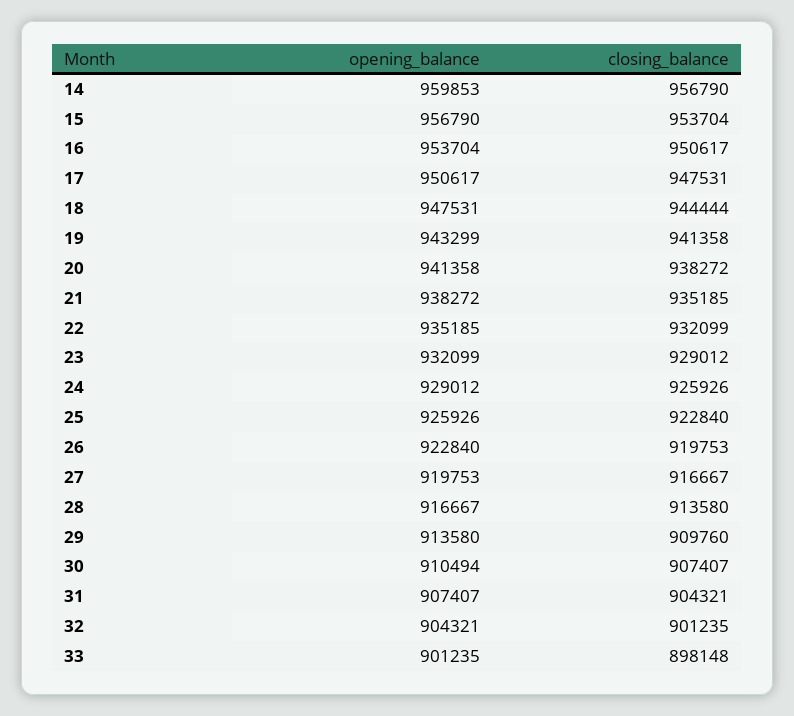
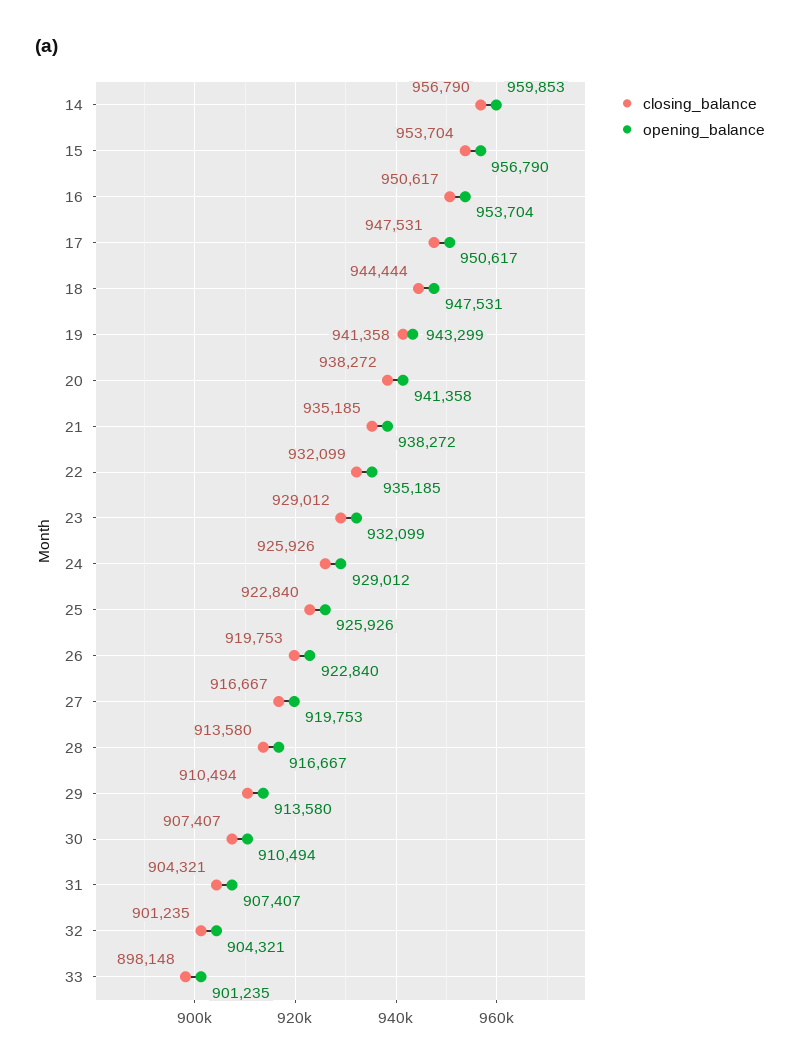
  {
    "opening_balance": {
      "14": 959853,
      "15": 956790,
      "16": 953704,
      "17": 950617,
      "18": 947531,
      "19": 943299,
      "20": 941358,
      "21": 938272,
      "22": 935185,
      "23": 932099,
      "24": 929012,
      "25": 925926,
      "26": 922840,
      "27": 919753,
      "28": 916667,
      "29": 913580,
      "30": 910494,
      "31": 907407,
      "32": 904321,
      "33": 901235
    },
    "closing_balance": {
      "14": 956790,
      "15": 953704,
      "16": 950617,
      "17": 947531,
      "18": 944444,
      "19": 941358,
      "20": 938272,
      "21": 935185,
      "22": 932099,
      "23": 929012,
      "24": 925926,
      "25": 922840,
      "26": 919753,
      "27": 916667,
      "28": 913580,
-     "29": 909760,
+     "29": 910494,
      "30": 907407,
      "31": 904321,
      "32": 901235,
      "33": 898148
    }
  }

